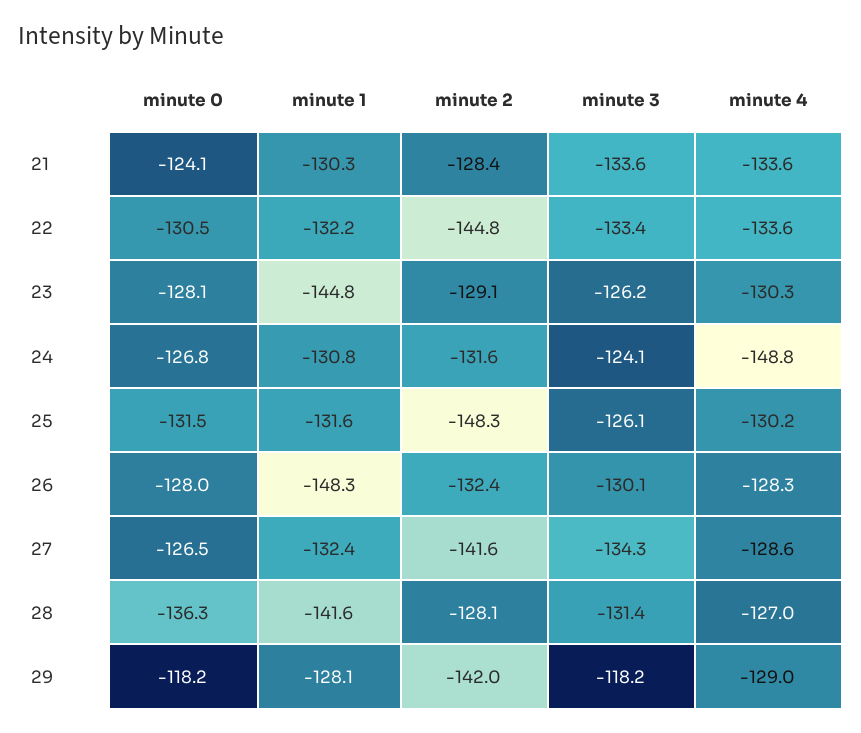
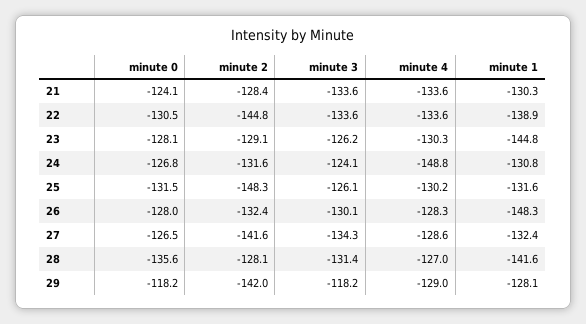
  {
    "minute 0": {
      "21": -124.1,
      "22": -130.5,
      "23": -128.1,
      "24": -126.8,
      "25": -131.5,
      "26": -128,
      "27": -126.5,
-     "28": -136.3,
+     "28": -135.6,
      "29": -118.2
    },
    "minute 1": {
      "21": -130.3,
-     "22": -132.2,
+     "22": -138.9,
      "23": -144.8,
      "24": -130.8,
      "25": -131.6,
      "26": -148.3,
      "27": -132.4,
      "28": -141.6,
      "29": -128.1
    },
    "minute 2": {
      "21": -128.4,
      "22": -144.8,
      "23": -129.1,
      "24": -131.6,
      "25": -148.3,
      "26": -132.4,
      "27": -141.6,
      "28": -128.1,
      "29": -142
    },
    "minute 3": {
      "21": -133.6,
-     "22": -133.4,
+     "22": -133.6,
      "23": -126.2,
      "24": -124.1,
      "25": -126.1,
      "26": -130.1,
      "27": -134.3,
      "28": -131.4,
      "29": -118.2
    },
    "minute 4": {
      "21": -133.6,
      "22": -133.6,
      "23": -130.3,
      "24": -148.8,
      "25": -130.2,
      "26": -128.3,
      "27": -128.6,
      "28": -127,
      "29": -129
    }
  }

